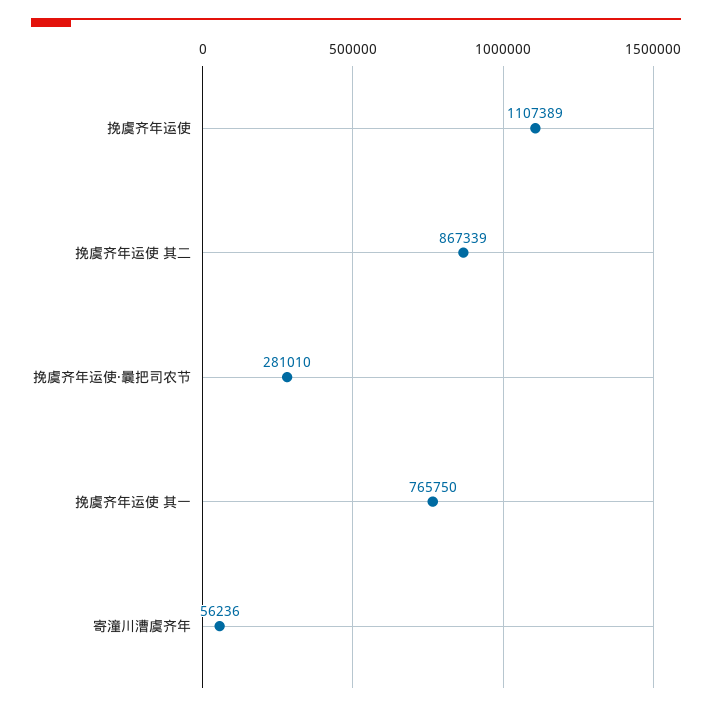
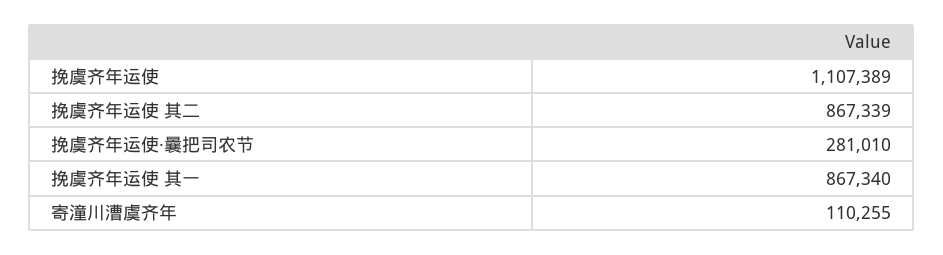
  {
    "挽虞齐年运使": 1107389,
    "挽虞齐年运使 其二": 867339,
    "挽虞齐年运使·曩把司农节": 281010,
-   "挽虞齐年运使 其一": 765750,
+   "挽虞齐年运使 其一": 867340,
-   "寄潼川漕虞齐年": 56236
+   "寄潼川漕虞齐年": 110255
  }

